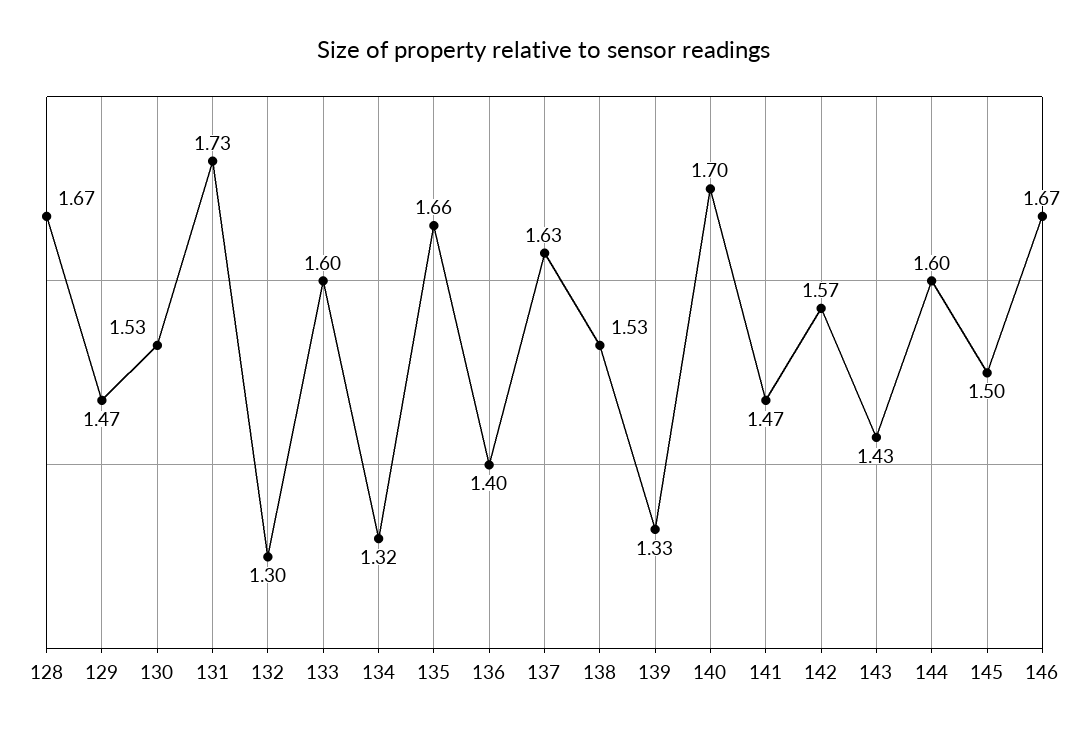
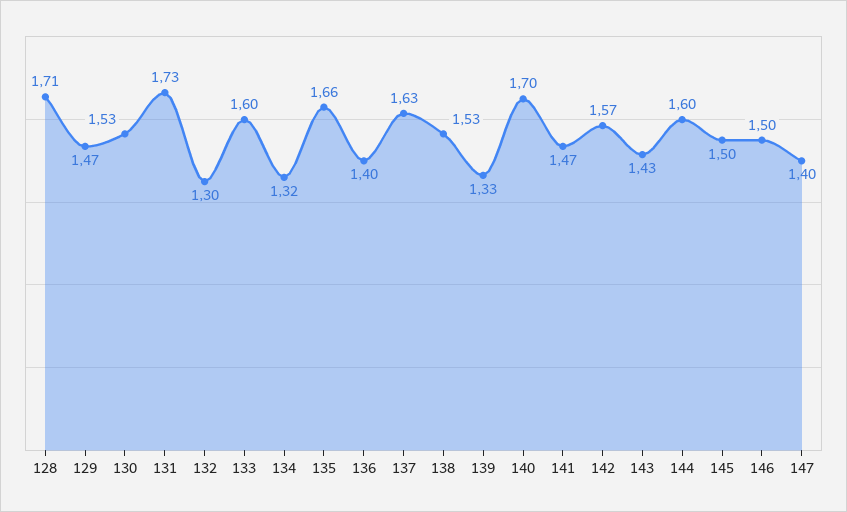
  {
-   "128": 1.67,
+   "128": 1.71,
    "129": 1.47,
    "130": 1.53,
    "131": 1.73,
    "132": 1.3,
    "133": 1.6,
    "134": 1.32,
    "135": 1.66,
    "136": 1.4,
    "137": 1.63,
    "138": 1.53,
    "139": 1.33,
    "140": 1.7,
    "141": 1.47,
    "142": 1.57,
    "143": 1.43,
    "144": 1.6,
    "145": 1.5,
-   "146": 1.67
+   "146": 1.5,
+   "147": 1.4
  }

